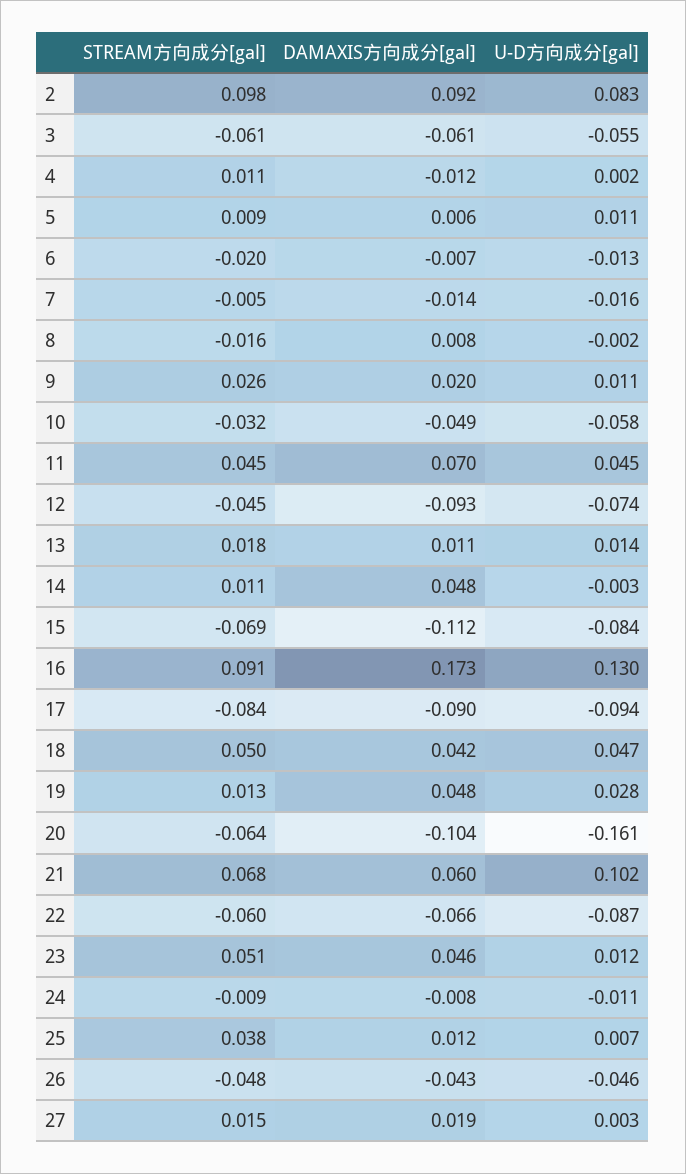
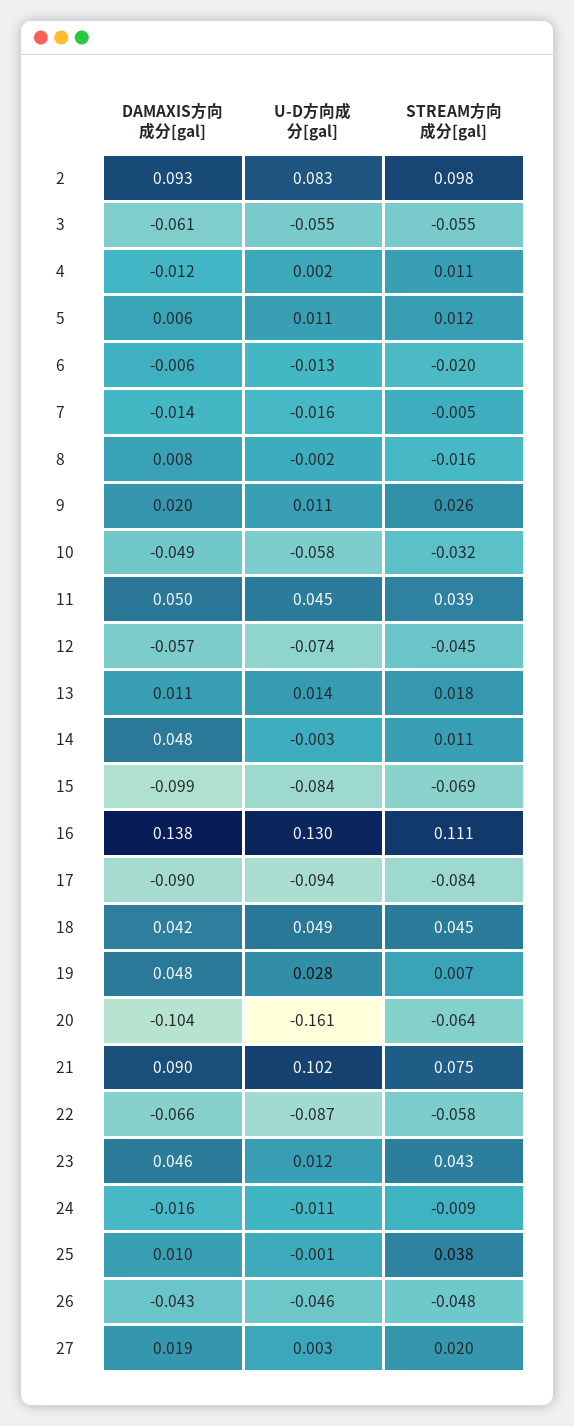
  {
    "STREAM方向成分[gal]": {
      "2": 0.098,
-     "3": -0.061,
+     "3": -0.055,
      "4": 0.011,
-     "5": 0.009,
+     "5": 0.012,
      "6": -0.02,
      "7": -0.005,
      "8": -0.016,
      "9": 0.026,
      "10": -0.032,
-     "11": 0.045,
+     "11": 0.039,
      "12": -0.045,
      "13": 0.018,
      "14": 0.011,
      "15": -0.069,
-     "16": 0.091,
+     "16": 0.111,
      "17": -0.084,
-     "18": 0.05,
+     "18": 0.045,
-     "19": 0.013,
+     "19": 0.007,
      "20": -0.064,
-     "21": 0.068,
+     "21": 0.075,
-     "22": -0.06,
+     "22": -0.058,
-     "23": 0.051,
+     "23": 0.043,
      "24": -0.009,
      "25": 0.038,
      "26": -0.048,
-     "27": 0.015
+     "27": 0.02
    },
    "DAMAXIS方向成分[gal]": {
-     "2": 0.092,
+     "2": 0.093,
      "3": -0.061,
      "4": -0.012,
      "5": 0.006,
-     "6": -0.007,
+     "6": -0.006,
      "7": -0.014,
      "8": 0.008,
      "9": 0.02,
      "10": -0.049,
-     "11": 0.07,
+     "11": 0.05,
-     "12": -0.093,
+     "12": -0.057,
      "13": 0.011,
      "14": 0.048,
-     "15": -0.112,
+     "15": -0.099,
-     "16": 0.173,
+     "16": 0.138,
      "17": -0.09,
      "18": 0.042,
      "19": 0.048,
      "20": -0.104,
-     "21": 0.06,
+     "21": 0.09,
      "22": -0.066,
      "23": 0.046,
-     "24": -0.008,
+     "24": -0.016,
-     "25": 0.012,
+     "25": 0.01,
      "26": -0.043,
      "27": 0.019
    },
    "U-D方向成分[gal]": {
      "2": 0.083,
      "3": -0.055,
      "4": 0.002,
      "5": 0.011,
      "6": -0.013,
      "7": -0.016,
      "8": -0.002,
      "9": 0.011,
      "10": -0.058,
      "11": 0.045,
      "12": -0.074,
      "13": 0.014,
      "14": -0.003,
      "15": -0.084,
      "16": 0.13,
      "17": -0.094,
-     "18": 0.047,
+     "18": 0.049,
      "19": 0.028,
      "20": -0.161,
      "21": 0.102,
      "22": -0.087,
      "23": 0.012,
      "24": -0.011,
-     "25": 0.007,
+     "25": -0.001,
      "26": -0.046,
      "27": 0.003
    }
  }

